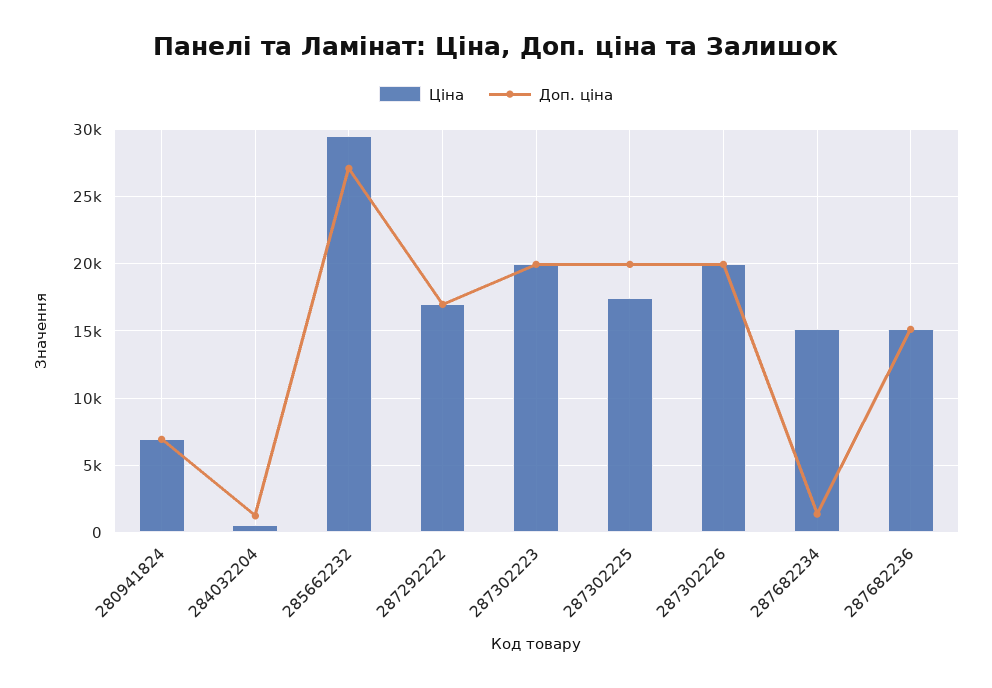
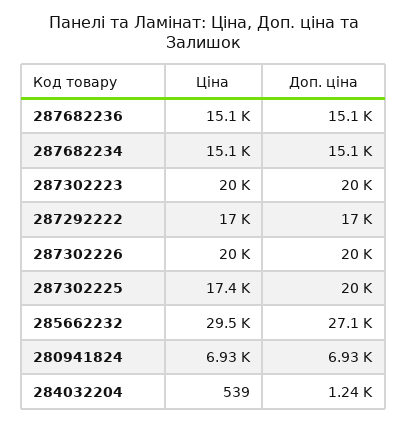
  {
    "Ціна": {
      "280941824": 6930,
      "284032204": 539,
      "285662232": 29500,
      "287292222": 17000,
      "287302223": 20000,
      "287302225": 17400,
      "287302226": 20000,
      "287682234": 15100,
      "287682236": 15100
    },
    "Доп. ціна": {
      "280941824": 6930,
      "284032204": 1240,
      "285662232": 27100,
      "287292222": 17000,
      "287302223": 20000,
      "287302225": 20000,
      "287302226": 20000,
-     "287682234": 1500,
+     "287682234": 15100,
      "287682236": 15100
    }
  }

